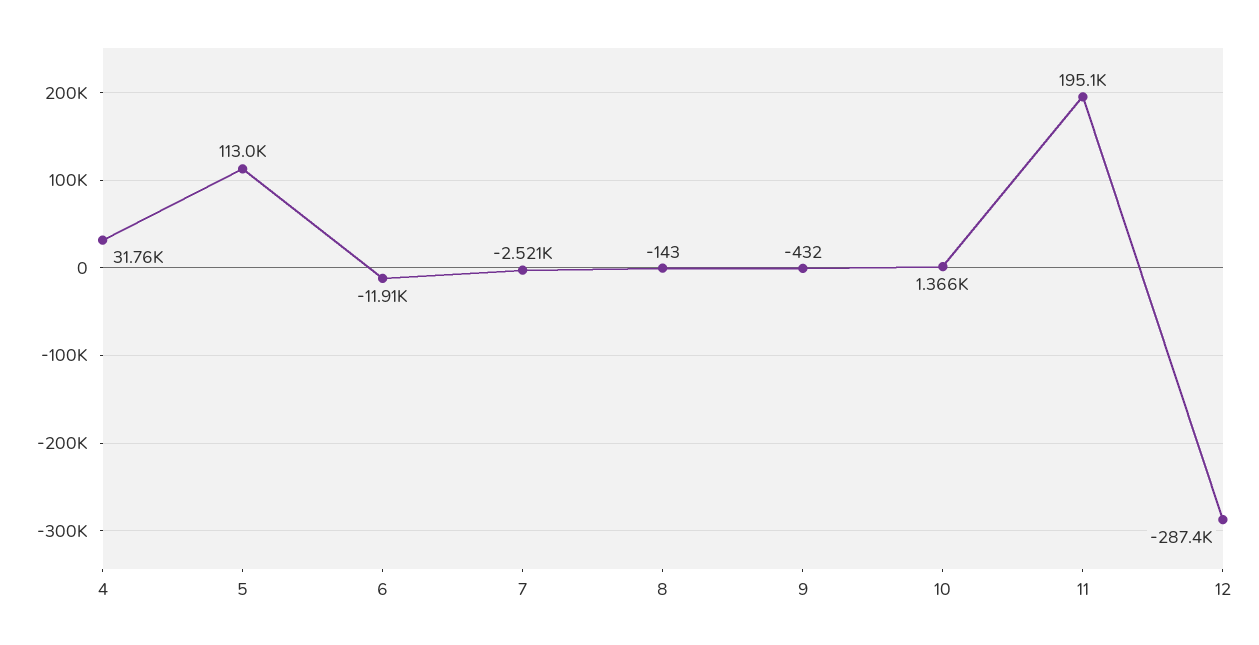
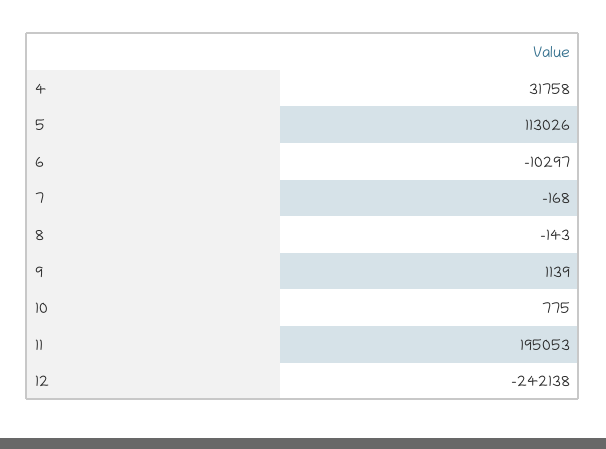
  {
    "4": 31758,
    "5": 113026,
-   "6": -11910,
+   "6": -10297,
-   "7": -2521,
+   "7": -168,
    "8": -143,
-   "9": -432,
+   "9": 1139,
-   "10": 1366,
+   "10": 775,
    "11": 195053,
-   "12": -287400
+   "12": -242138
  }

